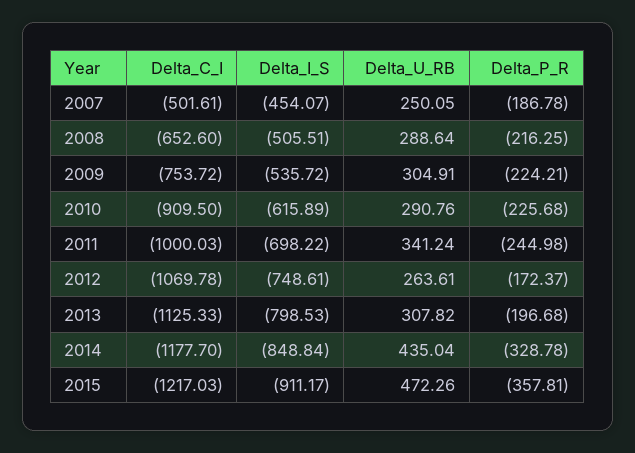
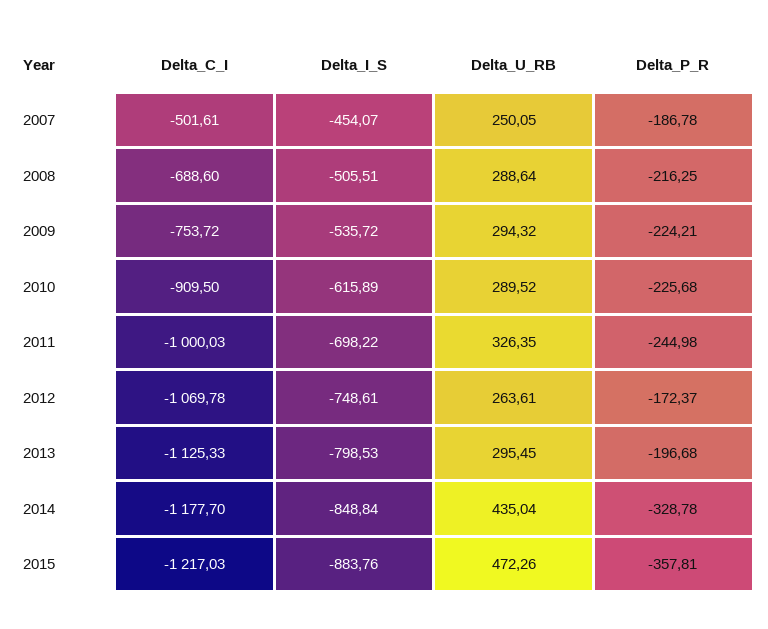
  {
    "Delta_C_I": {
      "2007": -501.61,
-     "2008": -652.6,
+     "2008": -688.6,
      "2009": -753.72,
      "2010": -909.5,
      "2011": -1000.03,
      "2012": -1069.78,
      "2013": -1125.33,
      "2014": -1177.7,
      "2015": -1217.03
    },
    "Delta_I_S": {
      "2007": -454.07,
      "2008": -505.51,
      "2009": -535.72,
      "2010": -615.89,
      "2011": -698.22,
      "2012": -748.61,
      "2013": -798.53,
      "2014": -848.84,
-     "2015": -911.17
+     "2015": -883.76
    },
    "Delta_U_RB": {
      "2007": 250.05,
      "2008": 288.64,
-     "2009": 304.91,
+     "2009": 294.32,
-     "2010": 290.76,
+     "2010": 289.52,
-     "2011": 341.24,
+     "2011": 326.35,
      "2012": 263.61,
-     "2013": 307.82,
+     "2013": 295.45,
      "2014": 435.04,
      "2015": 472.26
    },
    "Delta_P_R": {
      "2007": -186.78,
      "2008": -216.25,
      "2009": -224.21,
      "2010": -225.68,
      "2011": -244.98,
      "2012": -172.37,
      "2013": -196.68,
      "2014": -328.78,
      "2015": -357.81
    }
  }

